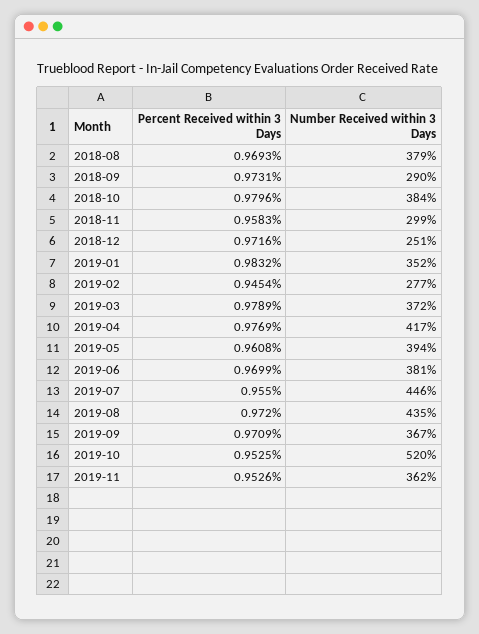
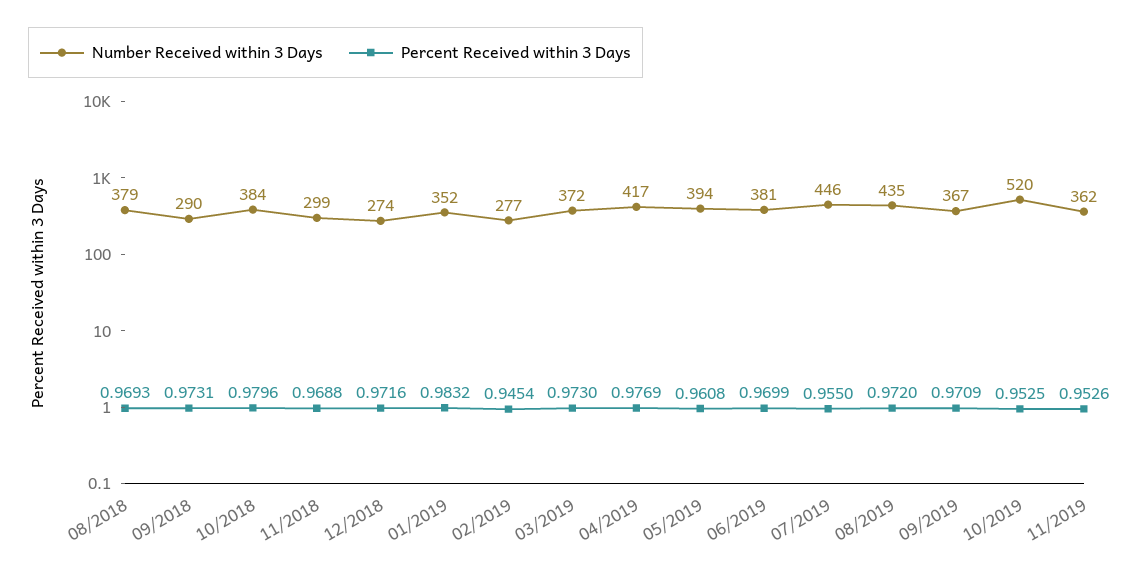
  {
    "Percent Received within 3 Days": {
      "2018-08": 0.9693,
      "2018-09": 0.9731,
      "2018-10": 0.9796,
-     "2018-11": 0.9583,
+     "2018-11": 0.9688,
      "2018-12": 0.9716,
      "2019-01": 0.9832,
      "2019-02": 0.9454,
-     "2019-03": 0.9789,
+     "2019-03": 0.973,
      "2019-04": 0.9769,
      "2019-05": 0.9608,
      "2019-06": 0.9699,
      "2019-07": 0.955,
      "2019-08": 0.972,
      "2019-09": 0.9709,
      "2019-10": 0.9525,
      "2019-11": 0.9526
    },
    "Number Received within 3 Days": {
      "2018-08": 379,
      "2018-09": 290,
      "2018-10": 384,
      "2018-11": 299,
-     "2018-12": 251,
+     "2018-12": 274,
      "2019-01": 352,
      "2019-02": 277,
      "2019-03": 372,
      "2019-04": 417,
      "2019-05": 394,
      "2019-06": 381,
      "2019-07": 446,
      "2019-08": 435,
      "2019-09": 367,
      "2019-10": 520,
      "2019-11": 362
    }
  }

